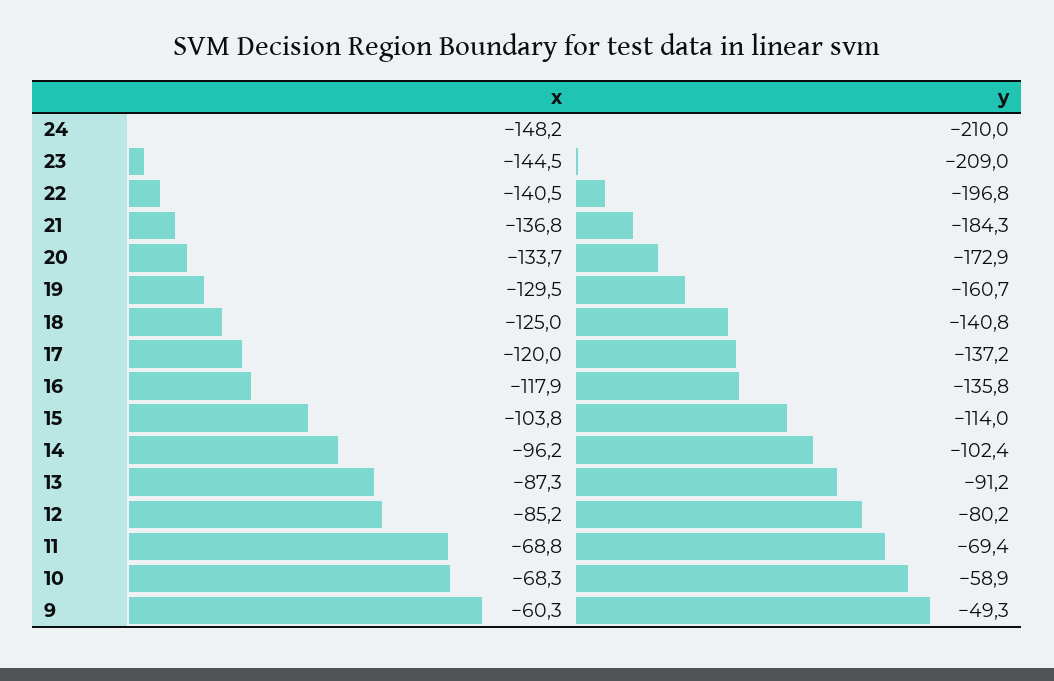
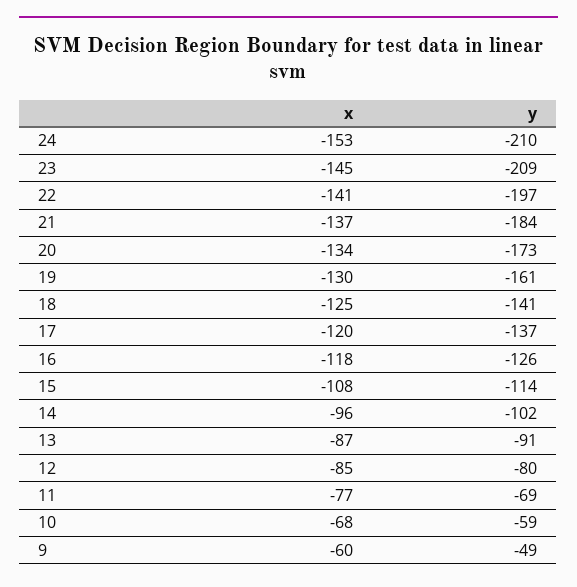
  {
    "x": {
-     "24": -148.2,
+     "24": -153,
      "23": -144.5,
      "22": -140.5,
      "21": -136.8,
      "20": -133.7,
      "19": -129.5,
      "18": -125,
      "17": -120,
      "16": -117.9,
-     "15": -103.8,
+     "15": -108,
      "14": -96.2,
      "13": -87.3,
      "12": -85.2,
-     "11": -68.8,
+     "11": -77,
      "10": -68.3,
      "9": -60.3
    },
    "y": {
      "24": -210,
      "23": -209,
      "22": -196.8,
      "21": -184.3,
      "20": -172.9,
      "19": -160.7,
      "18": -140.8,
      "17": -137.2,
-     "16": -135.8,
+     "16": -126,
      "15": -114,
      "14": -102.4,
      "13": -91.2,
      "12": -80.2,
      "11": -69.4,
      "10": -58.9,
      "9": -49.3
    }
  }

